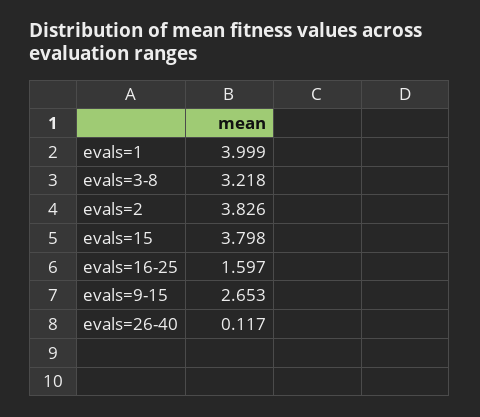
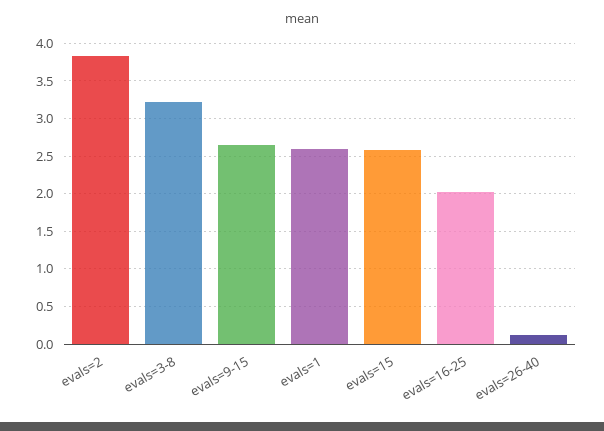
  {
-   "evals=1": 3.999,
+   "evals=1": 2.6,
    "evals=3-8": 3.218,
    "evals=2": 3.826,
-   "evals=15": 3.798,
+   "evals=15": 2.6,
-   "evals=16-25": 1.597,
+   "evals=16-25": 2,
    "evals=9-15": 2.653,
    "evals=26-40": 0.117
  }

